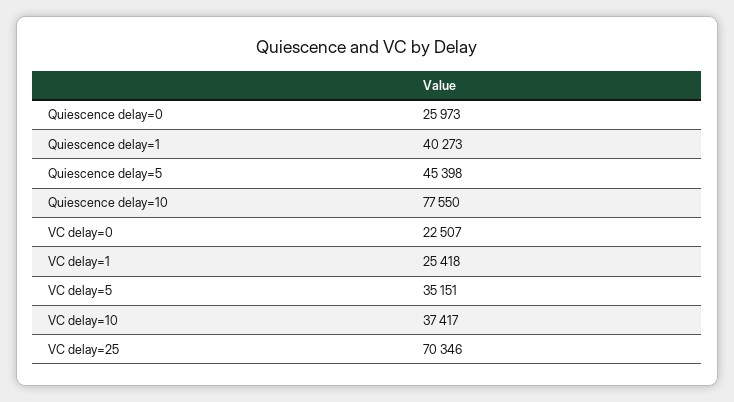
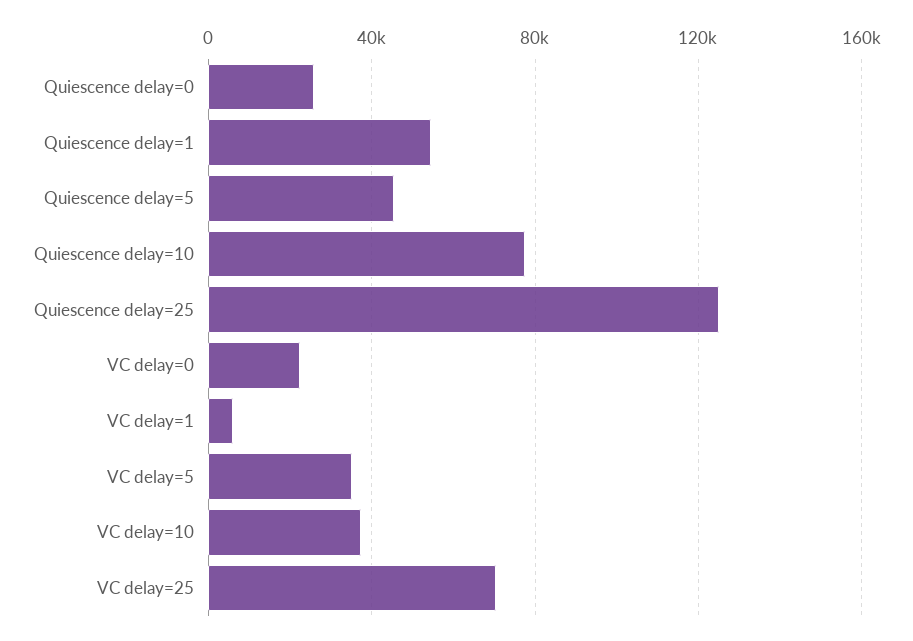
  {
    "Quiescence delay=0": 25973,
-   "Quiescence delay=1": 40273,
+   "Quiescence delay=1": 55000,
    "Quiescence delay=5": 45398,
    "Quiescence delay=10": 77550,
    "VC delay=0": 22507,
-   "VC delay=1": 25418,
+   "VC delay=1": 5000,
    "VC delay=5": 35151,
    "VC delay=10": 37417,
-   "VC delay=25": 70346
+   "VC delay=25": 70346,
+   "Quiescence delay=25": 125000
  }

